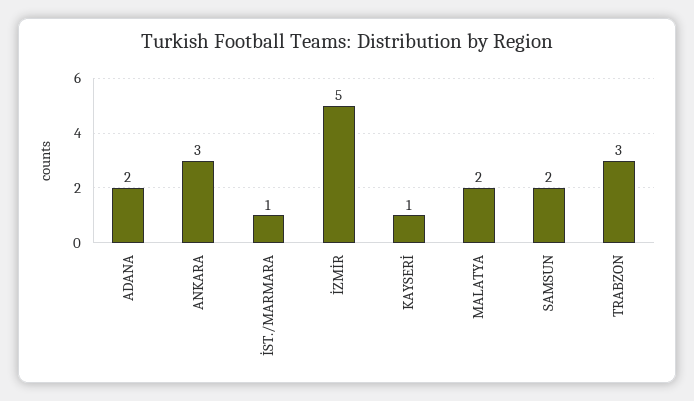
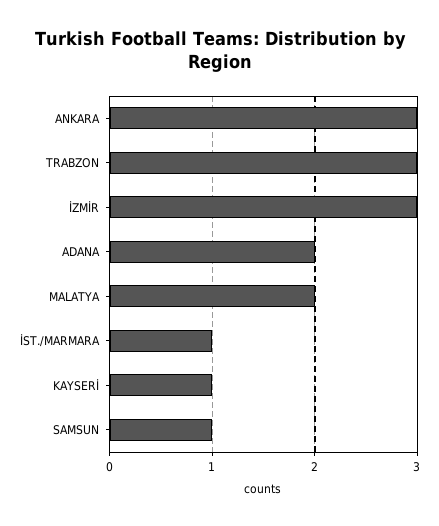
  {
    "ADANA": 2,
    "ANKARA": 3,
    "İST./MARMARA": 1,
-   "İZMİR": 5,
+   "İZMİR": 3,
    "KAYSERİ": 1,
    "MALATYA": 2,
-   "SAMSUN": 2,
+   "SAMSUN": 1,
    "TRABZON": 3
  }

